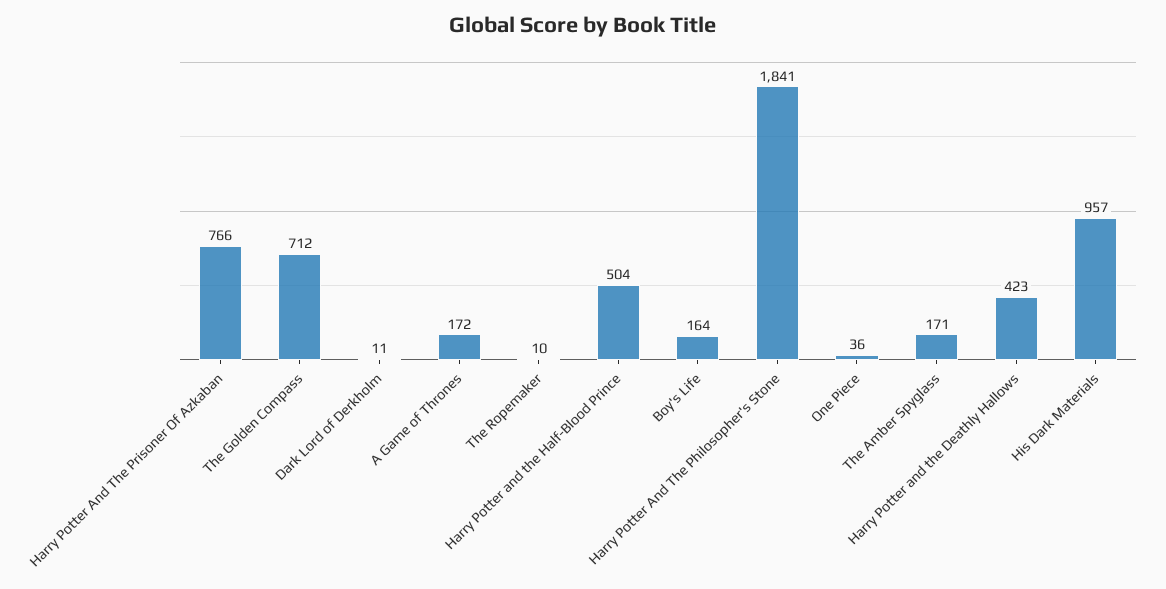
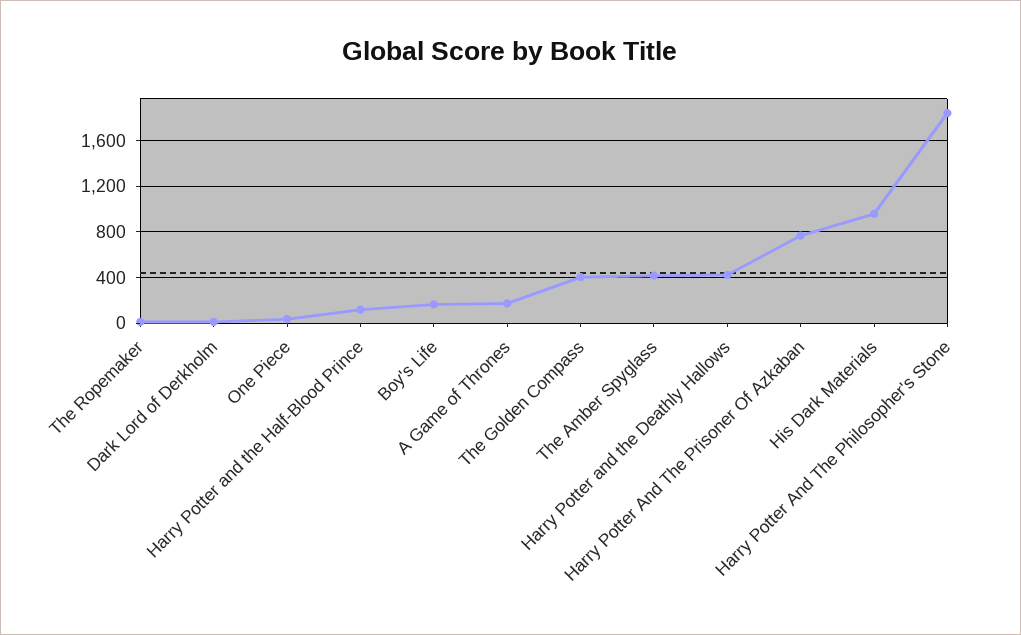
  {
    "Harry Potter And The Prisoner Of Azkaban": 766,
-   "The Golden Compass": 712,
+   "The Golden Compass": 400,
    "Dark Lord of Derkholm": 11,
    "A Game of Thrones": 172,
    "The Ropemaker": 10,
-   "Harry Potter and the Half-Blood Prince": 504,
+   "Harry Potter and the Half-Blood Prince": 100,
    "Boy's Life": 164,
    "Harry Potter And The Philosopher's Stone": 1841,
    "One Piece": 36,
-   "The Amber Spyglass": 171,
+   "The Amber Spyglass": 400,
    "Harry Potter and the Deathly Hallows": 423,
    "His Dark Materials": 957
  }

